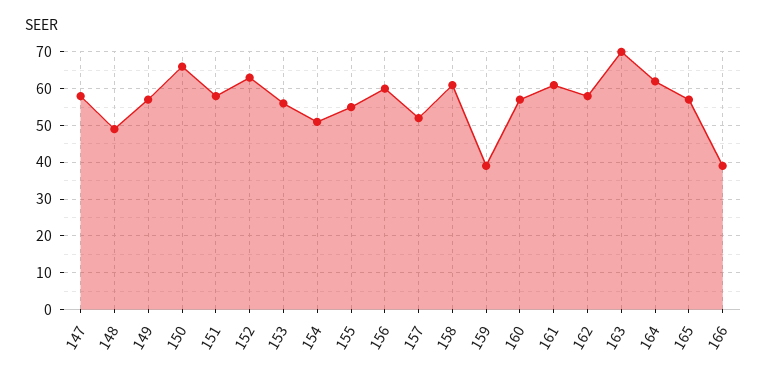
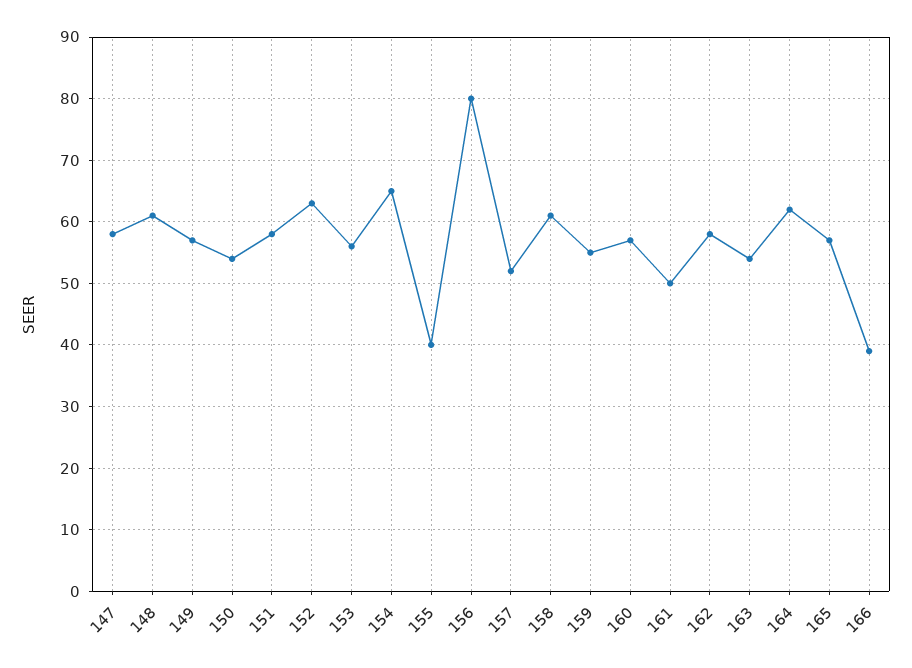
  {
    "147": 58,
-   "148": 50,
+   "148": 61,
    "149": 57,
-   "150": 65,
+   "150": 54,
    "151": 58,
    "152": 63,
    "153": 56,
-   "154": 50,
+   "154": 65,
-   "155": 55,
+   "155": 40,
-   "156": 60,
+   "156": 80,
    "157": 52,
    "158": 61,
-   "159": 40,
+   "159": 55,
    "160": 57,
-   "161": 60,
+   "161": 50,
    "162": 58,
-   "163": 70,
+   "163": 54,
    "164": 62,
    "165": 57,
    "166": 39
  }

